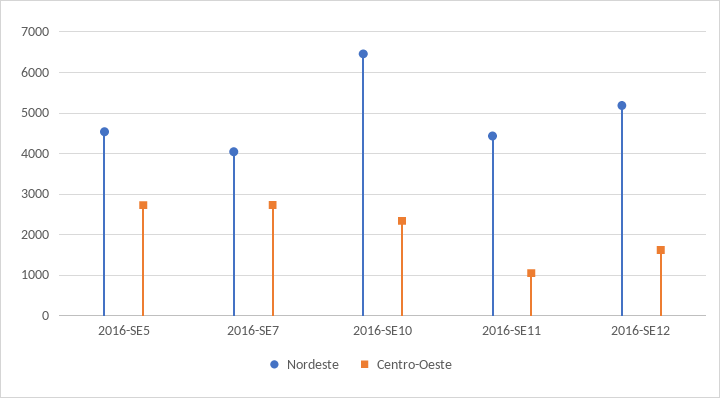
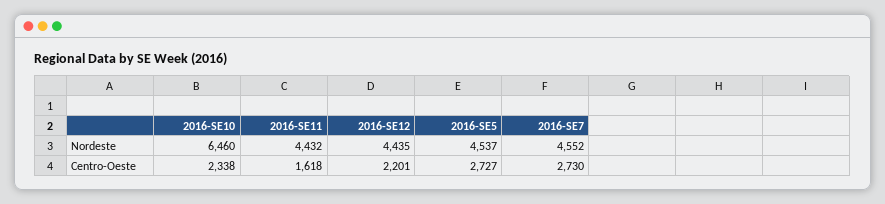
  {
    "Nordeste": {
      "2016-SE5": 4537,
-     "2016-SE7": 4000,
+     "2016-SE7": 4552,
      "2016-SE10": 6460,
      "2016-SE11": 4432,
-     "2016-SE12": 5200
+     "2016-SE12": 4435
    },
    "Centro-Oeste": {
      "2016-SE5": 2727,
      "2016-SE7": 2730,
      "2016-SE10": 2338,
-     "2016-SE11": 1000,
+     "2016-SE11": 1618,
-     "2016-SE12": 1600
+     "2016-SE12": 2201
    }
  }

